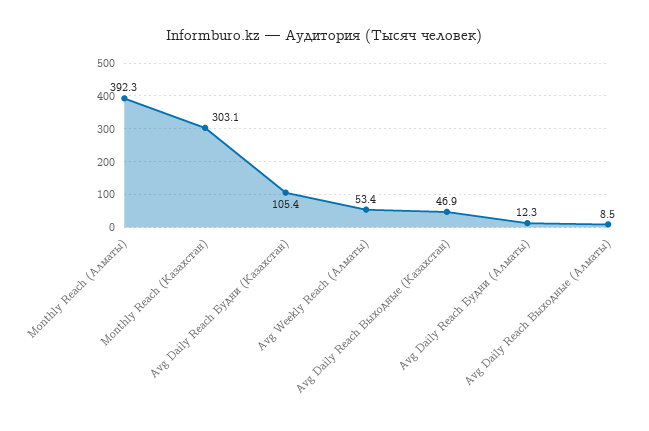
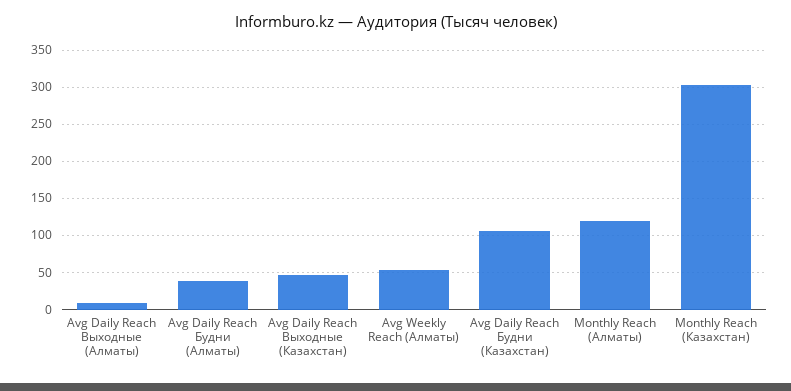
  {
-   "Monthly Reach (Алматы)": 392.3,
+   "Monthly Reach (Алматы)": 120,
    "Monthly Reach (Казахстан)": 303.1,
    "Avg Daily Reach Будни (Казахстан)": 105.4,
    "Avg Weekly Reach (Алматы)": 53.4,
    "Avg Daily Reach Выходные (Казахстан)": 46.9,
-   "Avg Daily Reach Будни (Алматы)": 12.3,
+   "Avg Daily Reach Будни (Алматы)": 40,
    "Avg Daily Reach Выходные (Алматы)": 8.5
  }

